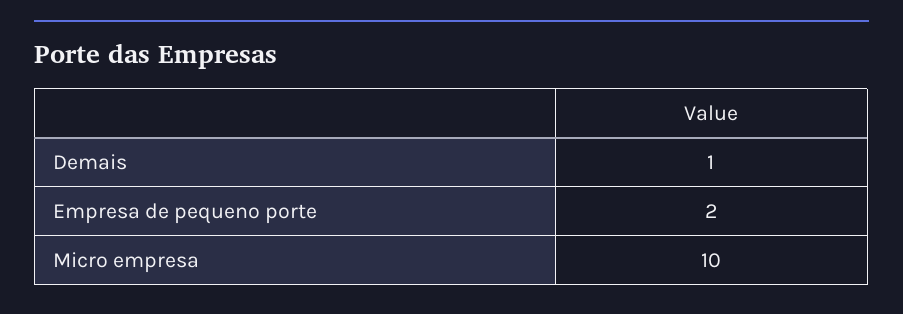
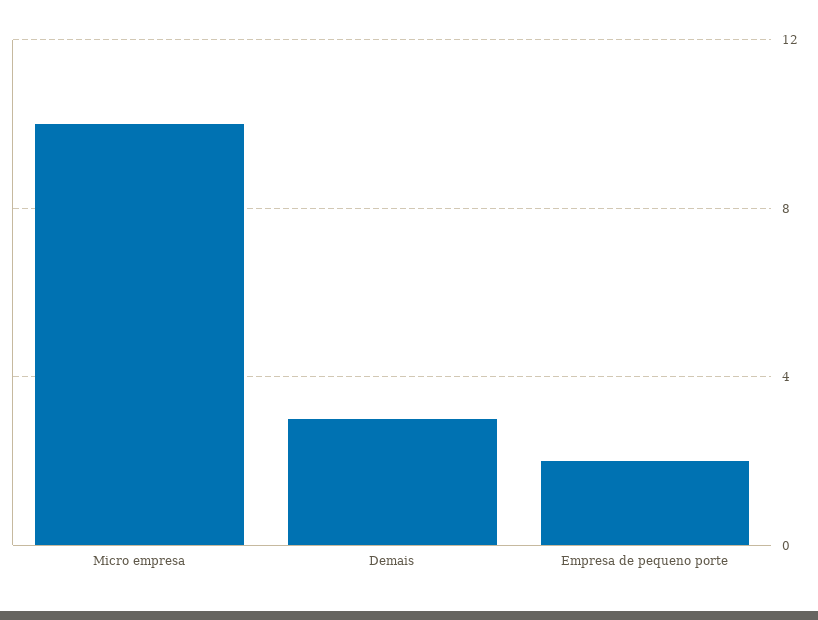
  {
-   "Demais": 1,
+   "Demais": 3,
    "Empresa de pequeno porte": 2,
    "Micro empresa": 10
  }

